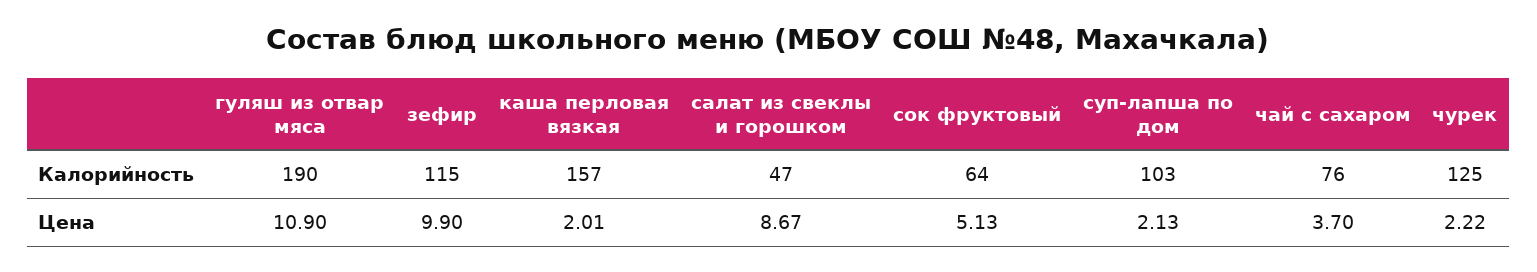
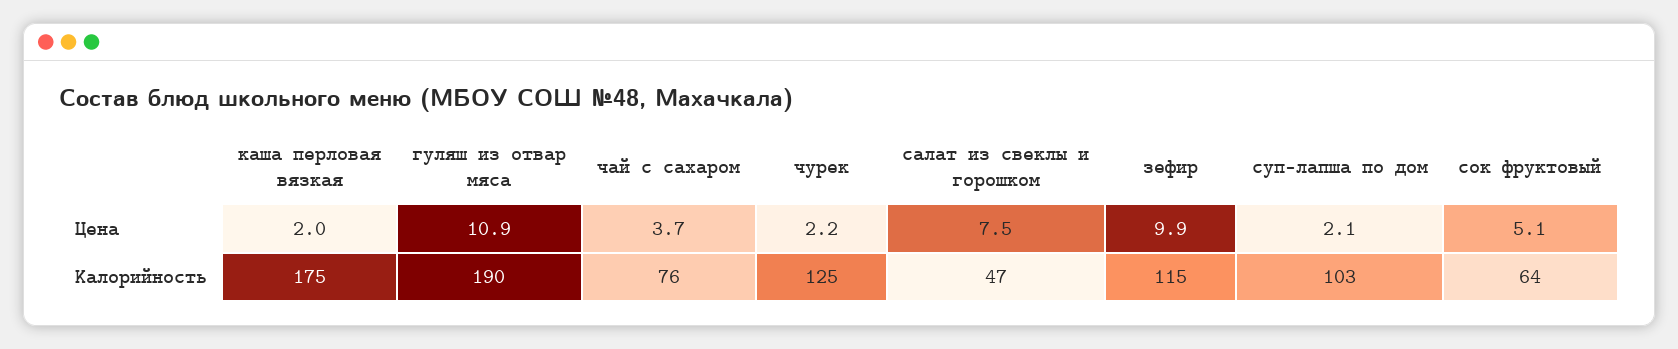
  {
    "гуляш из отвар мяса": {
      "Калорийность": 190,
      "Цена": 10.9
    },
    "зефир": {
      "Калорийность": 115,
      "Цена": 9.9
    },
    "каша перловая вязкая": {
-     "Калорийность": 157,
+     "Калорийность": 175,
      "Цена": 2.01
    },
    "салат из свеклы и горошком": {
      "Калорийность": 47,
-     "Цена": 8.67
+     "Цена": 7.5
    },
    "сок фруктовый": {
      "Калорийность": 64,
      "Цена": 5.13
    },
    "суп-лапша по дом": {
      "Калорийность": 103,
      "Цена": 2.13
    },
    "чай с сахаром": {
      "Калорийность": 76,
      "Цена": 3.7
    },
    "чурек": {
      "Калорийность": 125,
      "Цена": 2.22
    }
  }

